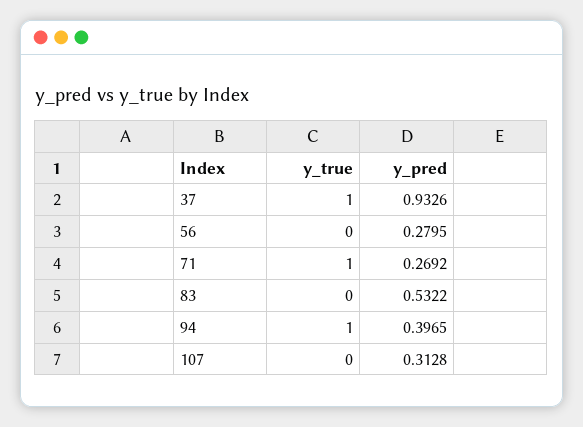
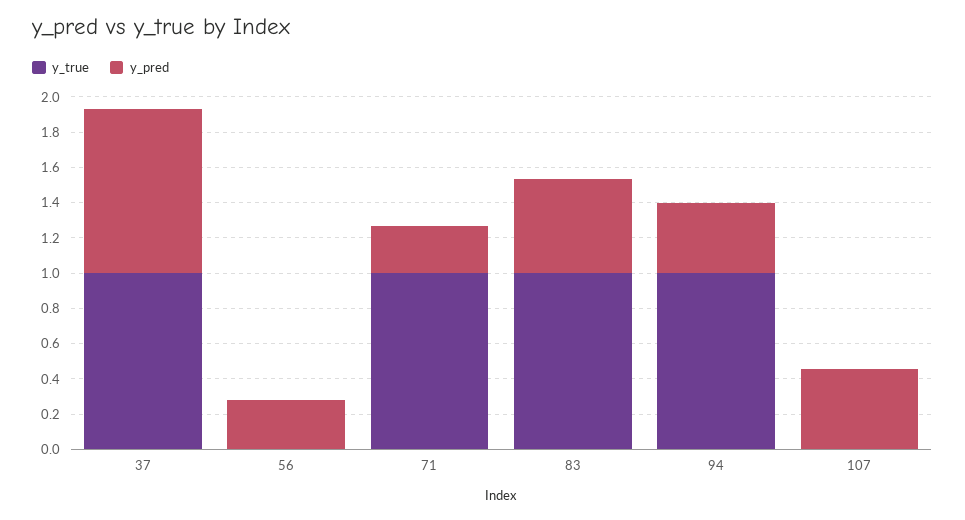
  {
    "y_true": {
      "37": 1,
      "56": 0,
      "71": 1,
-     "83": 0,
+     "83": 1,
      "94": 1,
      "107": 0
    },
    "y_pred": {
      "37": 0.9326,
      "56": 0.2795,
      "71": 0.2692,
      "83": 0.5322,
      "94": 0.3965,
-     "107": 0.3128
+     "107": 0.45
    }
  }

